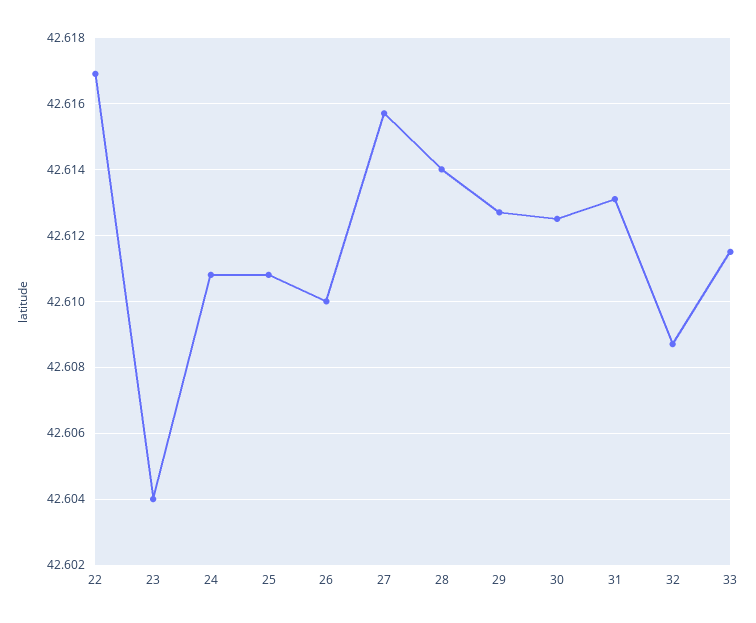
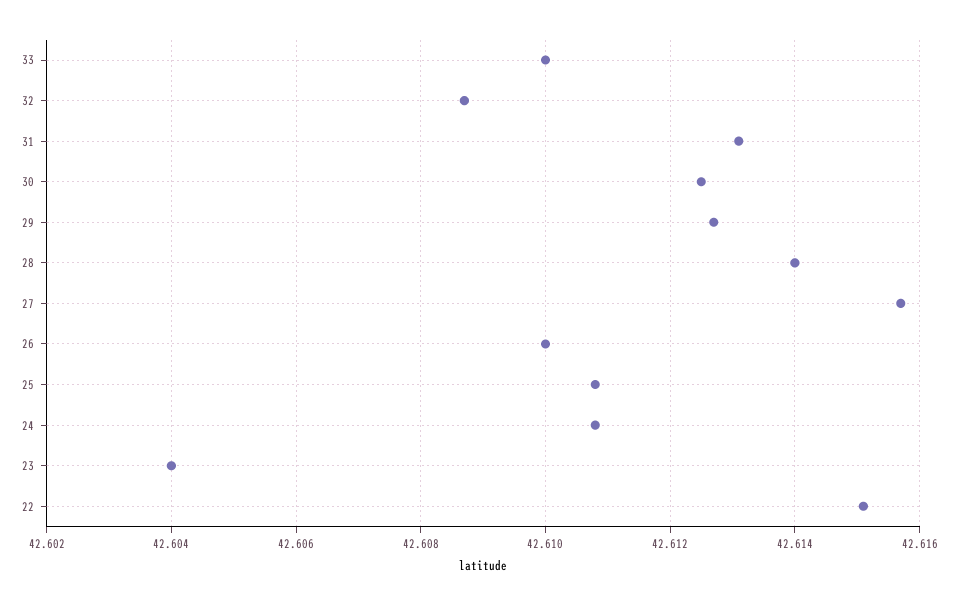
  {
-   "22": 42.617,
+   "22": 42.615,
    "23": 42.604,
    "24": 42.611,
    "25": 42.611,
    "26": 42.61,
    "27": 42.6155,
    "28": 42.614,
    "29": 42.6125,
    "30": 42.6125,
    "31": 42.613,
    "32": 42.6085,
-   "33": 42.6115
+   "33": 42.61
  }

